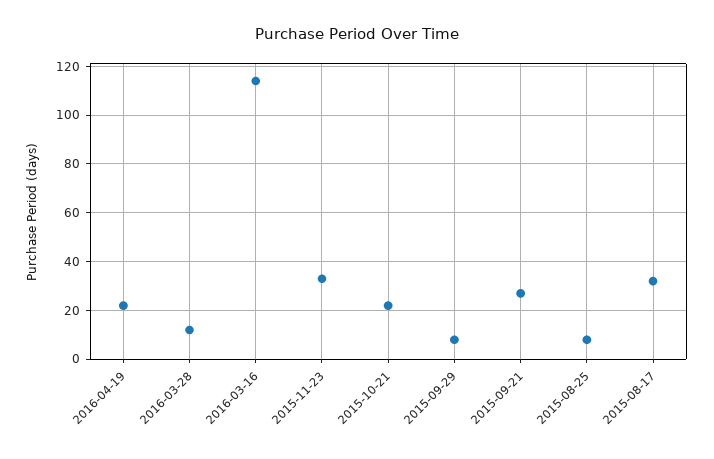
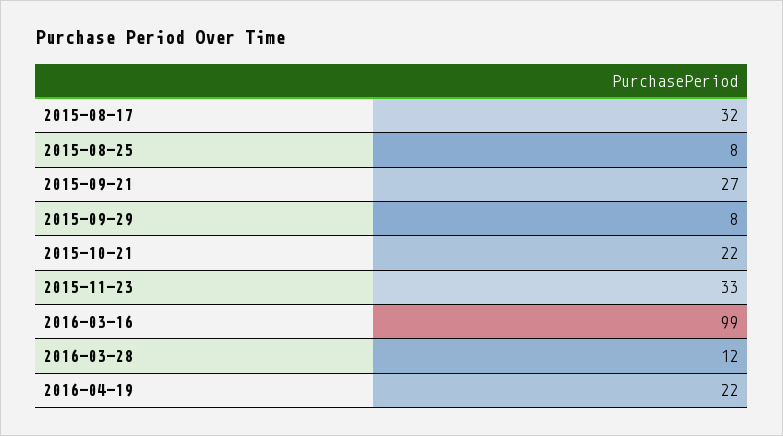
  {
    "2016-04-19": 22,
    "2016-03-28": 12,
-   "2016-03-16": 115,
+   "2016-03-16": 99,
    "2015-11-23": 33,
    "2015-10-21": 22,
    "2015-09-29": 8,
    "2015-09-21": 27,
    "2015-08-25": 8,
    "2015-08-17": 32
  }

